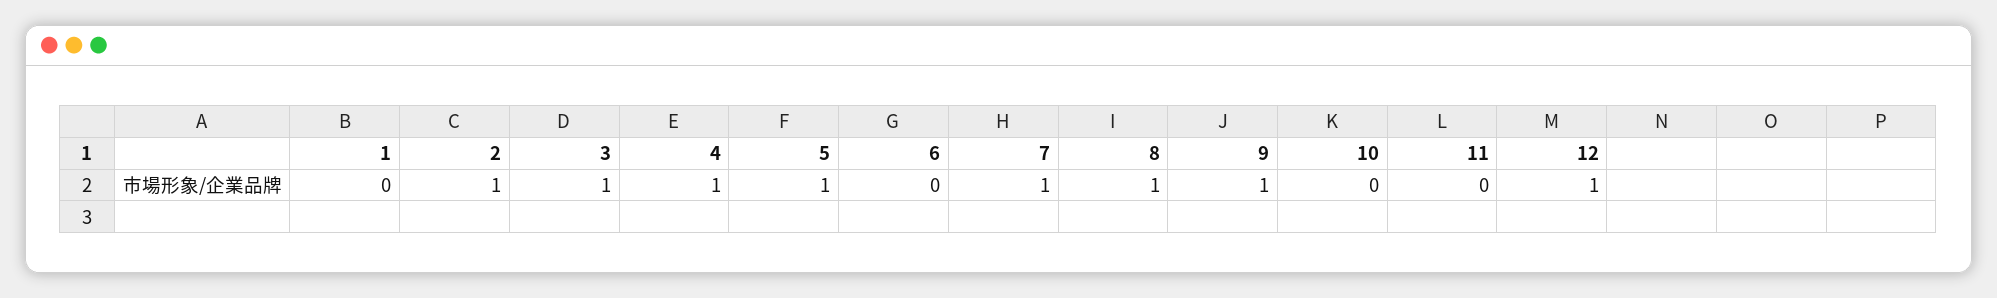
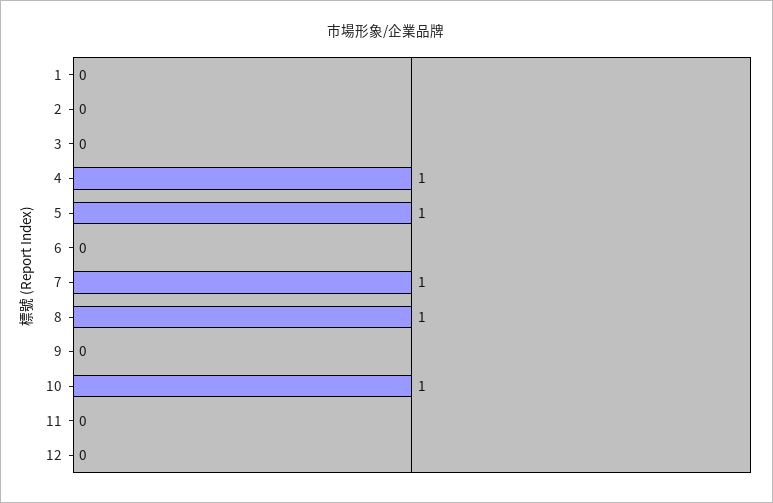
  {
    "1": 0,
-   "2": 1,
+   "2": 0,
-   "3": 1,
+   "3": 0,
    "4": 1,
    "5": 1,
    "6": 0,
    "7": 1,
    "8": 1,
-   "9": 1,
+   "9": 0,
-   "10": 0,
+   "10": 1,
    "11": 0,
-   "12": 1
+   "12": 0
  }

